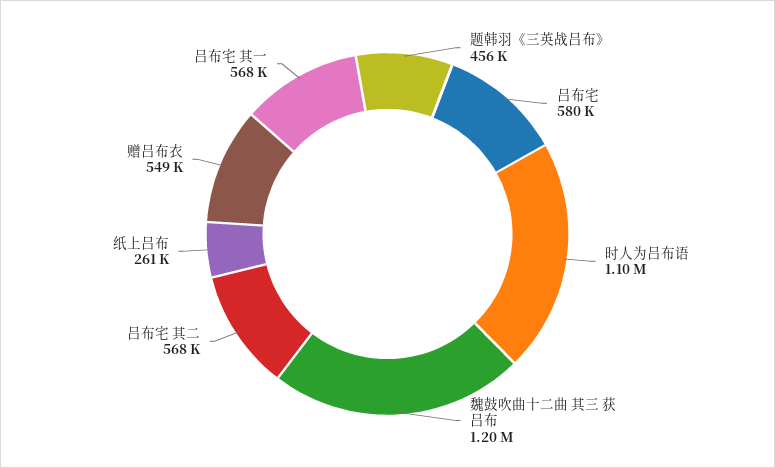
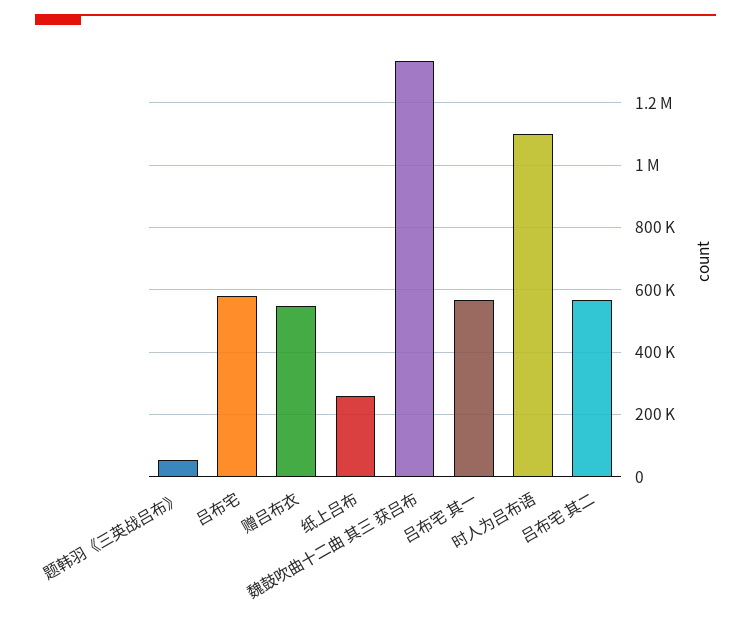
  {
-   "题韩羽《三英战吕布》": 456000,
+   "题韩羽《三英战吕布》": 60000,
    "吕布宅": 580000,
    "时人为吕布语": 1100000,
-   "魏鼓吹曲十二曲 其三 获吕布": 1200000,
+   "魏鼓吹曲十二曲 其三 获吕布": 1340000,
    "吕布宅 其二": 568000,
    "纸上吕布": 261000,
    "赠吕布衣": 549000,
    "吕布宅 其一": 568000
  }

